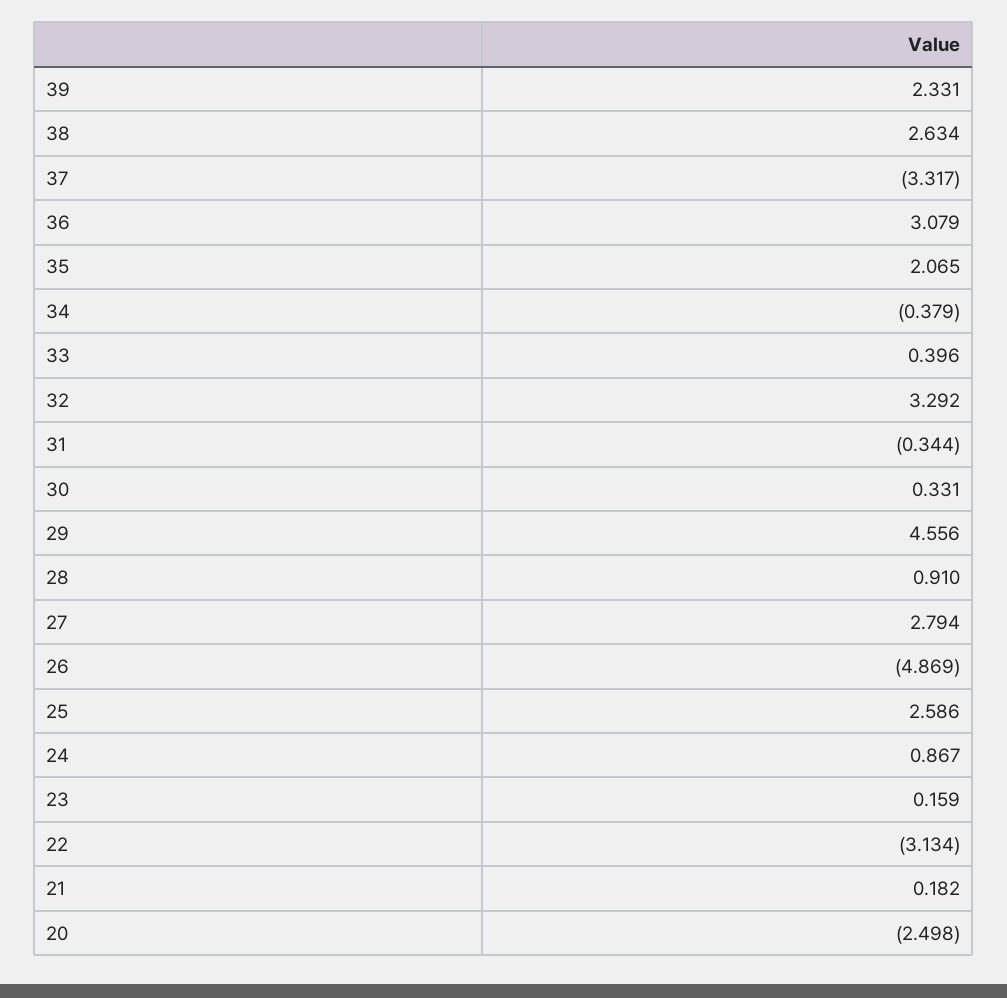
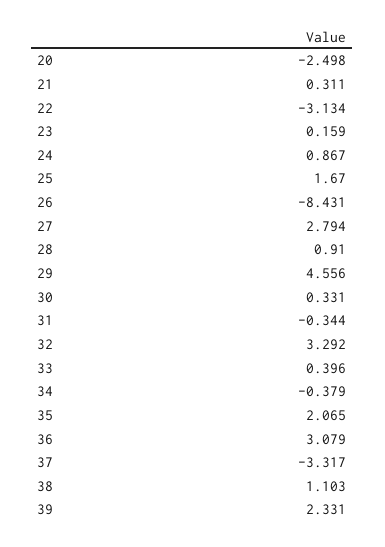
  {
    "39": 2.331,
-   "38": 2.634,
+   "38": 1.103,
    "37": -3.317,
    "36": 3.079,
    "35": 2.065,
    "34": -0.379,
    "33": 0.396,
    "32": 3.292,
    "31": -0.344,
    "30": 0.331,
    "29": 4.556,
    "28": 0.91,
    "27": 2.794,
-   "26": -4.869,
+   "26": -8.431,
-   "25": 2.586,
+   "25": 1.67,
    "24": 0.867,
    "23": 0.159,
    "22": -3.134,
-   "21": 0.182,
+   "21": 0.311,
    "20": -2.498
  }

